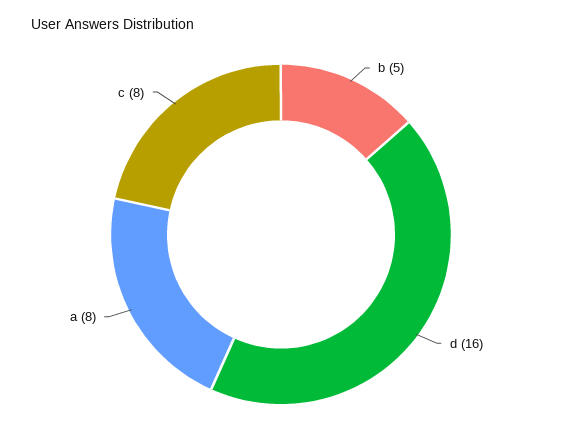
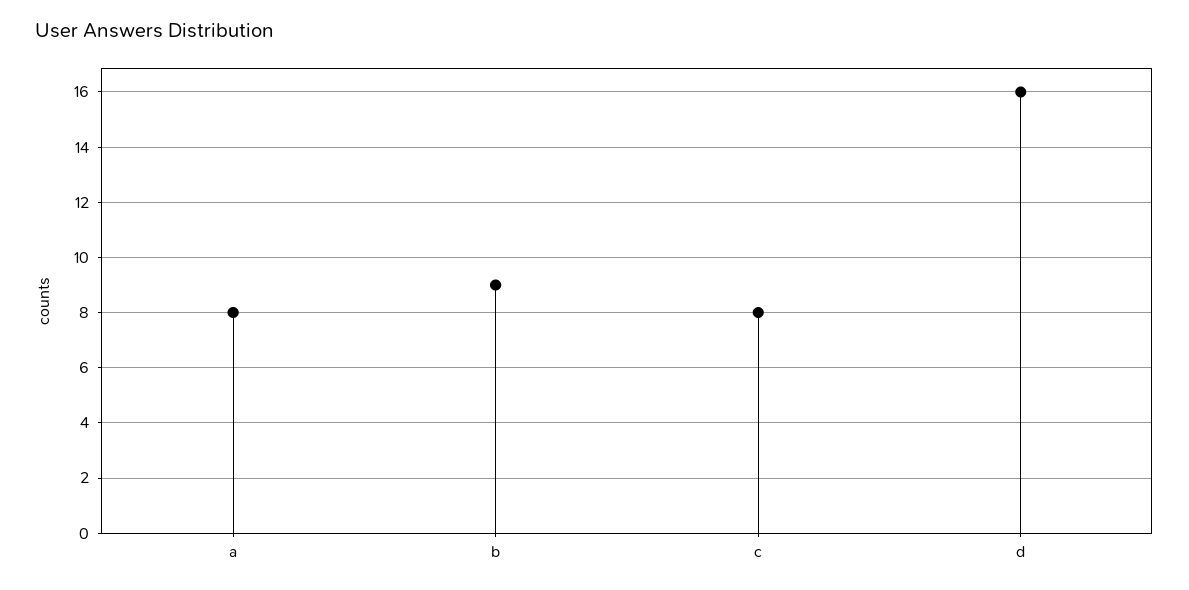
  {
-   "b": 5,
+   "b": 9,
    "d": 16,
    "a": 8,
    "c": 8
  }

